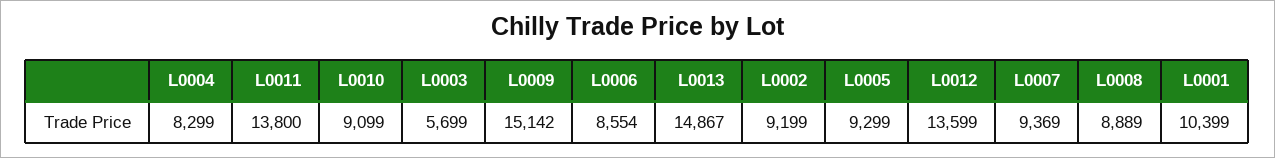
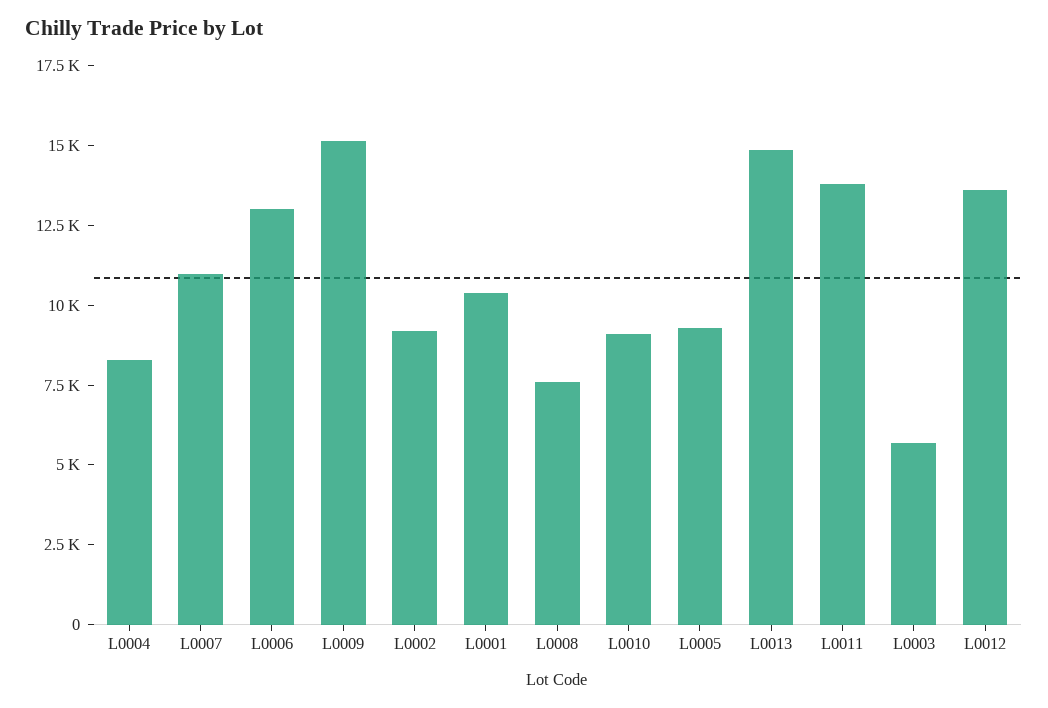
  {
    "L0004": 8299,
    "L0011": 13800,
    "L0010": 9099,
    "L0003": 5699,
    "L0009": 15142,
-   "L0006": 8554,
+   "L0006": 13000,
    "L0013": 14867,
    "L0002": 9199,
    "L0005": 9299,
    "L0012": 13599,
-   "L0007": 9369,
+   "L0007": 11000,
-   "L0008": 8889,
+   "L0008": 7500,
    "L0001": 10399
  }

